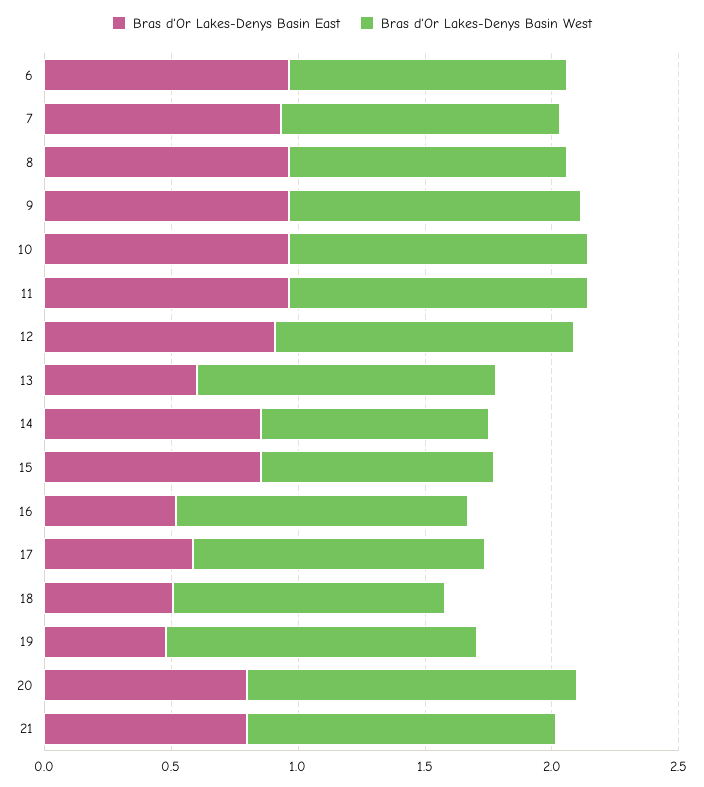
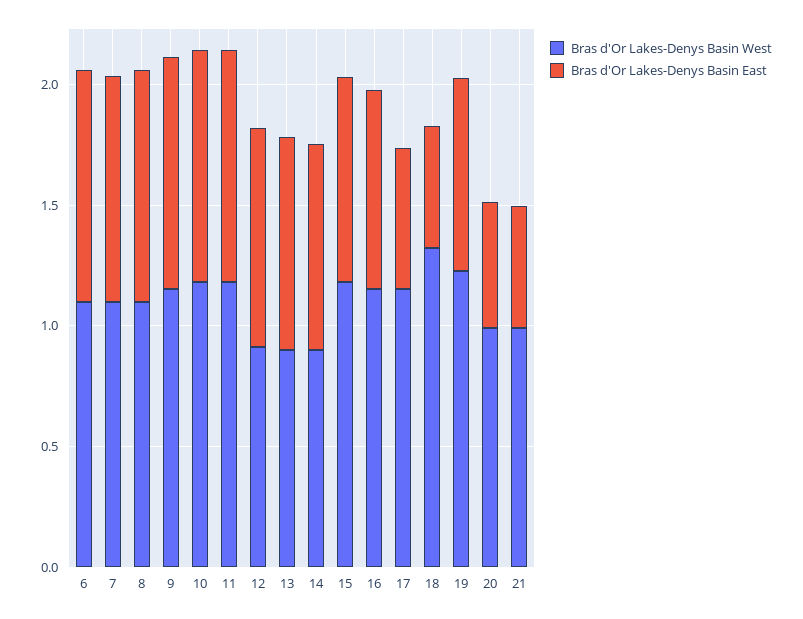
  {
    "Bras d'Or Lakes-Denys Basin East": {
      "6": 1,
      "7": 0.9,
      "8": 1,
      "9": 1,
      "10": 1,
      "11": 1,
      "12": 0.9,
-     "13": 0.6,
+     "13": 0.9,
      "14": 0.9,
      "15": 0.9,
-     "16": 0.5,
+     "16": 0.8,
      "17": 0.6,
      "18": 0.5,
-     "19": 0.5,
+     "19": 0.8,
-     "20": 0.8,
+     "20": 0.5,
-     "21": 0.8
+     "21": 0.5
    },
    "Bras d'Or Lakes-Denys Basin West": {
      "6": 1.1,
      "7": 1.1,
      "8": 1.1,
      "9": 1.2,
      "10": 1.2,
      "11": 1.2,
-     "12": 1.2,
+     "12": 0.9,
-     "13": 1.2,
+     "13": 0.9,
      "14": 0.9,
-     "15": 0.9,
+     "15": 1.2,
      "16": 1.2,
      "17": 1.2,
-     "18": 1.1,
+     "18": 1.3,
      "19": 1.2,
-     "20": 1.3,
+     "20": 1,
-     "21": 1.2
+     "21": 1
    }
  }

